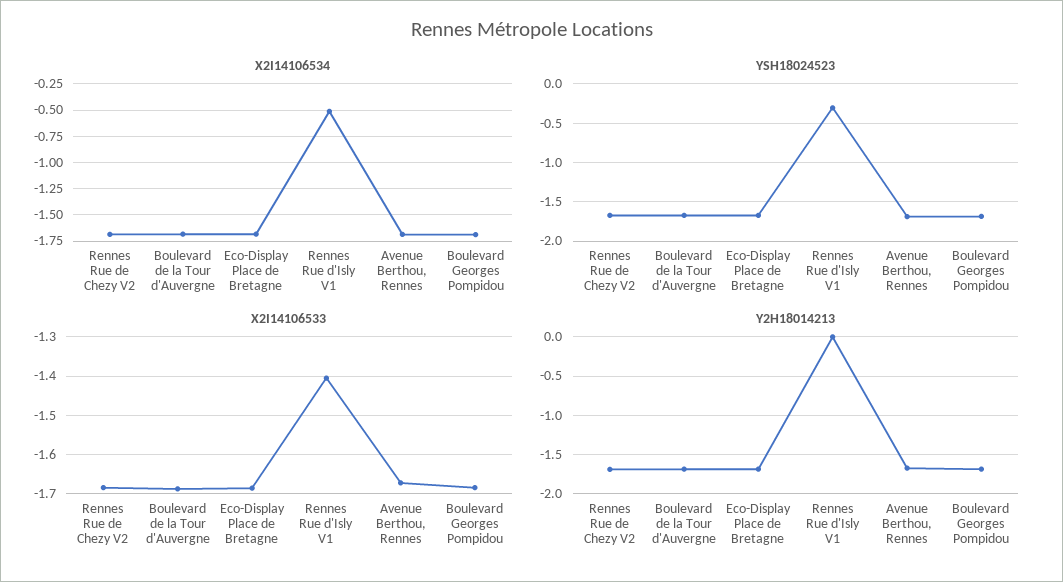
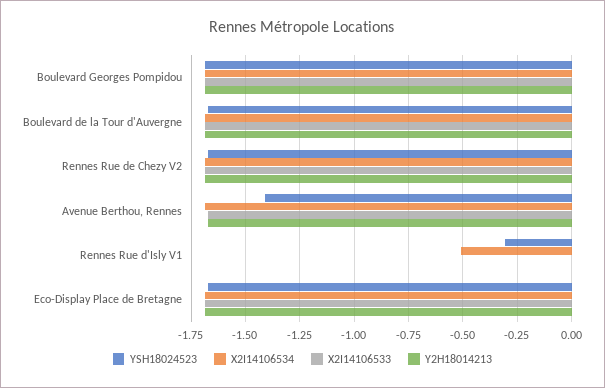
  {
    "X2I14106534": {
      "Rennes Rue de Chezy V2": -1.7,
      "Boulevard de la Tour d'Auvergne": -1.7,
      "Eco-Display Place de Bretagne": -1.7,
      "Rennes Rue d'Isly V1": -0.5,
      "Avenue Berthou, Rennes": -1.7,
      "Boulevard Georges Pompidou": -1.7
    },
    "YSH18024523": {
      "Rennes Rue de Chezy V2": -1.65,
      "Boulevard de la Tour d'Auvergne": -1.65,
      "Eco-Display Place de Bretagne": -1.65,
      "Rennes Rue d'Isly V1": -0.3,
-     "Avenue Berthou, Rennes": -1.7,
+     "Avenue Berthou, Rennes": -1.4,
      "Boulevard Georges Pompidou": -1.7
    },
    "X2I14106533": {
      "Rennes Rue de Chezy V2": -1.68,
      "Boulevard de la Tour d'Auvergne": -1.68,
      "Eco-Display Place de Bretagne": -1.68,
-     "Rennes Rue d'Isly V1": -1.4,
+     "Rennes Rue d'Isly V1": 0,
      "Avenue Berthou, Rennes": -1.68,
      "Boulevard Georges Pompidou": -1.68
    },
    "Y2H18014213": {
      "Rennes Rue de Chezy V2": -1.7,
      "Boulevard de la Tour d'Auvergne": -1.7,
      "Eco-Display Place de Bretagne": -1.7,
      "Rennes Rue d'Isly V1": 0,
      "Avenue Berthou, Rennes": -1.65,
      "Boulevard Georges Pompidou": -1.7
    }
  }

